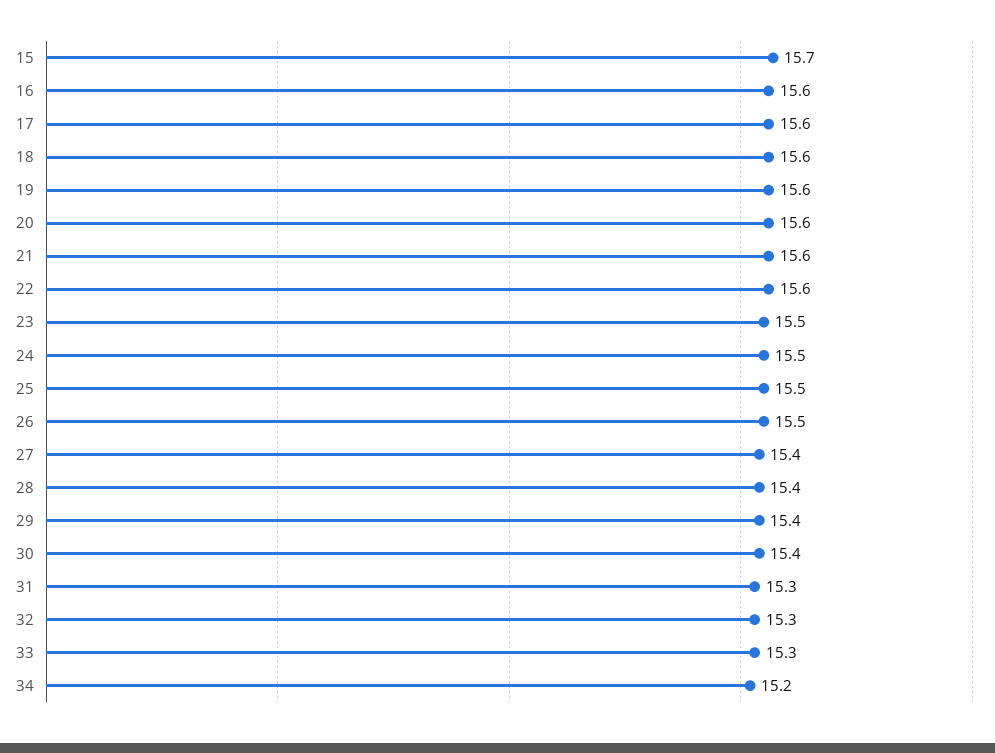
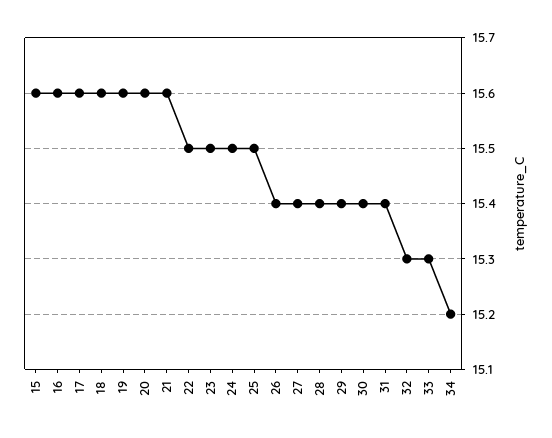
  {
-   "15": 15.7,
+   "15": 15.6,
    "16": 15.6,
    "17": 15.6,
    "18": 15.6,
    "19": 15.6,
    "20": 15.6,
    "21": 15.6,
-   "22": 15.6,
+   "22": 15.5,
    "23": 15.5,
    "24": 15.5,
    "25": 15.5,
-   "26": 15.5,
+   "26": 15.4,
    "27": 15.4,
    "28": 15.4,
    "29": 15.4,
    "30": 15.4,
-   "31": 15.3,
+   "31": 15.4,
    "32": 15.3,
    "33": 15.3,
    "34": 15.2
  }

